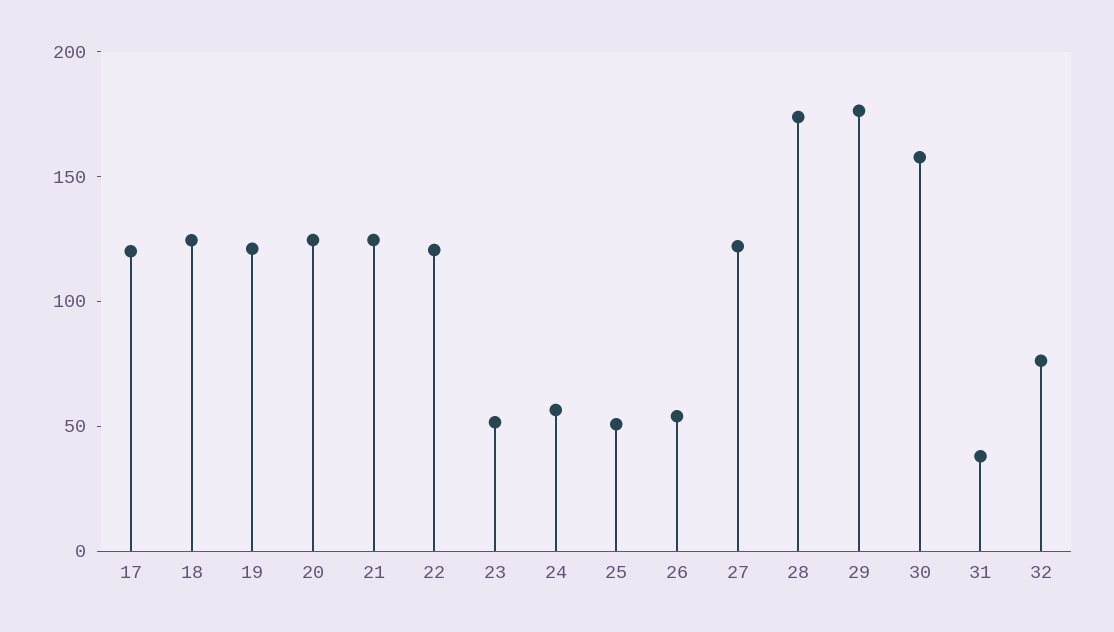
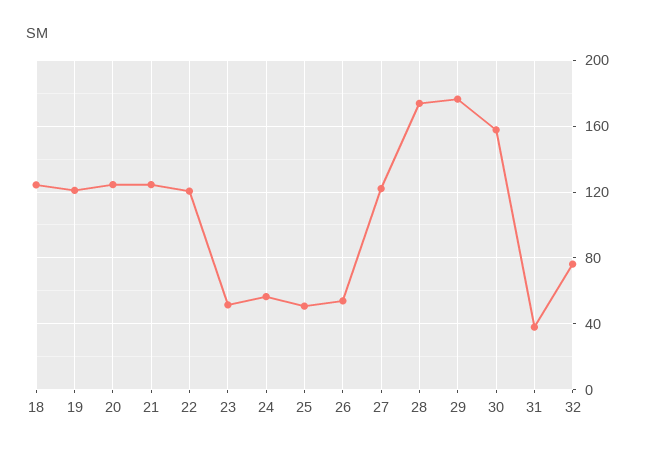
  {
-   "17": 120,
    "18": 125,
    "19": 120,
    "20": 125,
    "21": 125,
    "22": 120,
    "23": 50,
    "24": 55,
    "25": 50,
    "26": 55,
    "27": 120,
    "28": 175,
    "29": 175,
    "30": 160,
    "31": 40,
    "32": 75
  }

